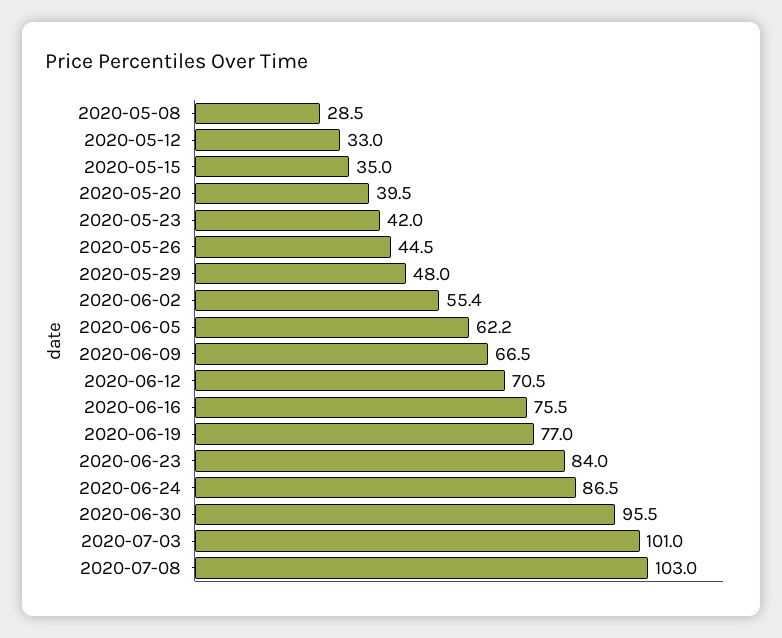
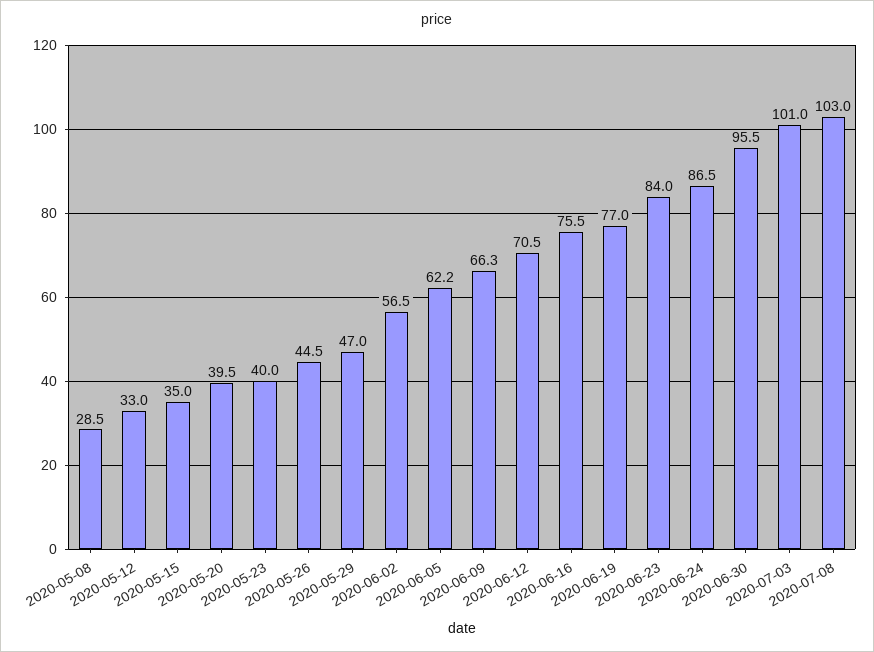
  {
    "2020-05-08": 28.5,
    "2020-05-12": 33,
    "2020-05-15": 35,
    "2020-05-20": 39.5,
-   "2020-05-23": 42,
+   "2020-05-23": 40,
    "2020-05-26": 44.5,
-   "2020-05-29": 48,
+   "2020-05-29": 47,
-   "2020-06-02": 55.4,
+   "2020-06-02": 56.5,
    "2020-06-05": 62.2,
-   "2020-06-09": 66.5,
+   "2020-06-09": 66.3,
    "2020-06-12": 70.5,
    "2020-06-16": 75.5,
    "2020-06-19": 77,
    "2020-06-23": 84,
    "2020-06-24": 86.5,
    "2020-06-30": 95.5,
    "2020-07-03": 101,
    "2020-07-08": 103
  }

